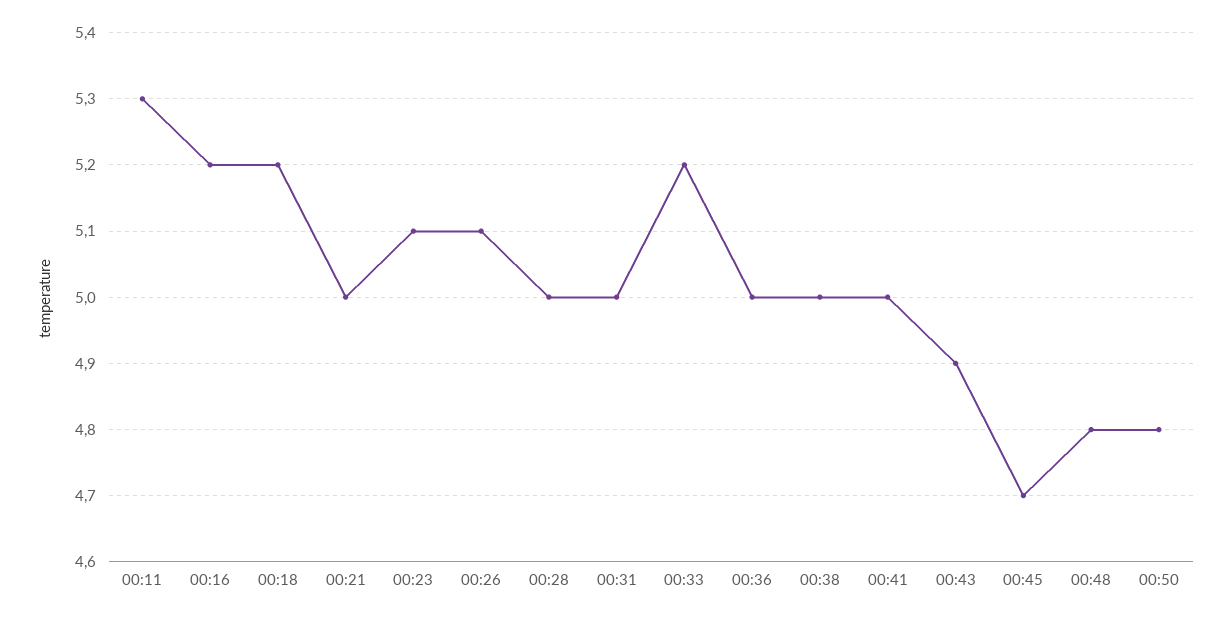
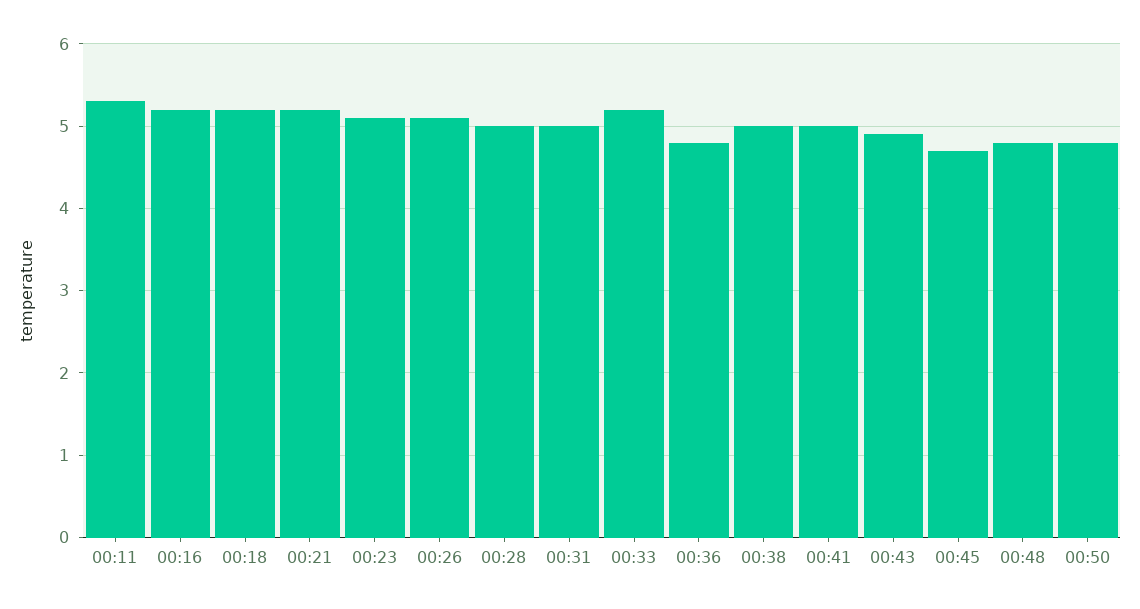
  {
    "00:11": 5.3,
    "00:16": 5.2,
    "00:18": 5.2,
-   "00:21": 5,
+   "00:21": 5.2,
    "00:23": 5.1,
    "00:26": 5.1,
    "00:28": 5,
    "00:31": 5,
    "00:33": 5.2,
-   "00:36": 5,
+   "00:36": 4.8,
    "00:38": 5,
    "00:41": 5,
    "00:43": 4.9,
    "00:45": 4.7,
    "00:48": 4.8,
    "00:50": 4.8
  }

